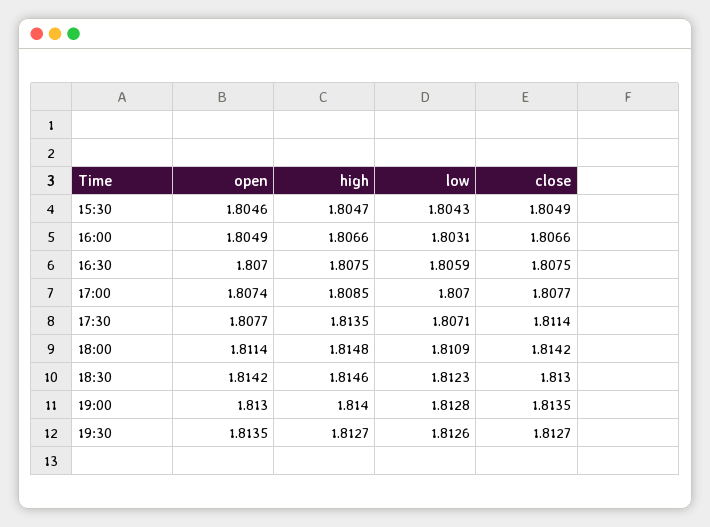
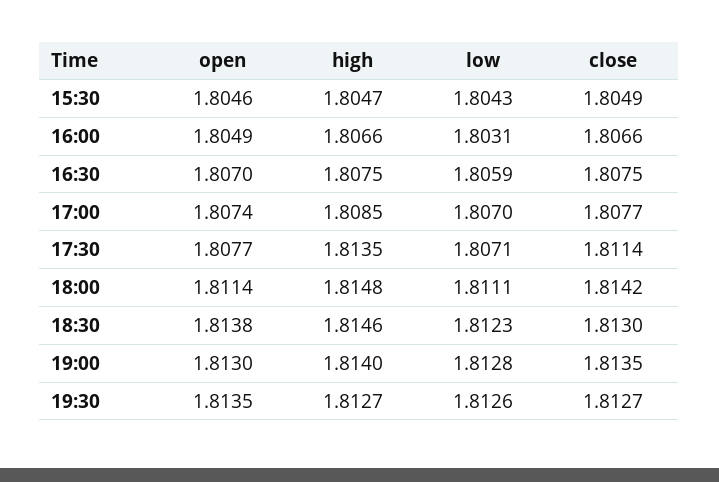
  {
    "open": {
      "15:30": 1.8046,
      "16:00": 1.8049,
      "16:30": 1.807,
      "17:00": 1.8074,
      "17:30": 1.8077,
      "18:00": 1.8114,
-     "18:30": 1.8142,
+     "18:30": 1.8138,
      "19:00": 1.813,
      "19:30": 1.8135
    },
    "high": {
      "15:30": 1.8047,
      "16:00": 1.8066,
      "16:30": 1.8075,
      "17:00": 1.8085,
      "17:30": 1.8135,
      "18:00": 1.8148,
      "18:30": 1.8146,
      "19:00": 1.814,
      "19:30": 1.8127
    },
    "low": {
      "15:30": 1.8043,
      "16:00": 1.8031,
      "16:30": 1.8059,
      "17:00": 1.807,
      "17:30": 1.8071,
-     "18:00": 1.8109,
+     "18:00": 1.8111,
      "18:30": 1.8123,
      "19:00": 1.8128,
      "19:30": 1.8126
    },
    "close": {
      "15:30": 1.8049,
      "16:00": 1.8066,
      "16:30": 1.8075,
      "17:00": 1.8077,
      "17:30": 1.8114,
      "18:00": 1.8142,
      "18:30": 1.813,
      "19:00": 1.8135,
      "19:30": 1.8127
    }
  }

